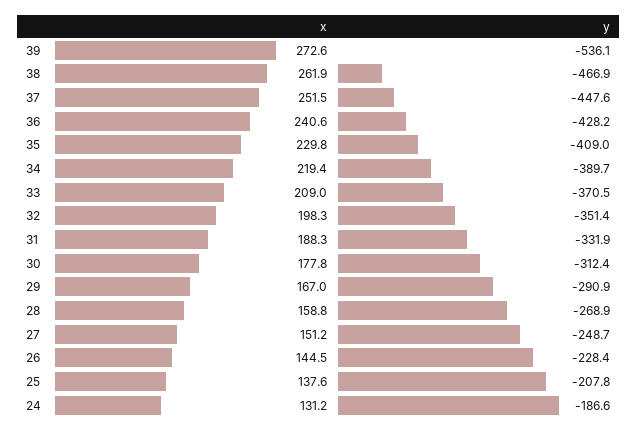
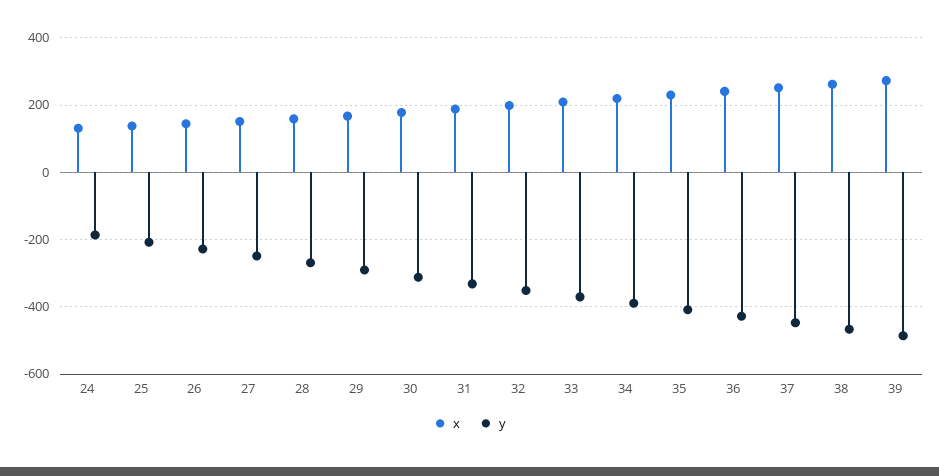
  {
    "x": {
      "39": 272.6,
      "38": 261.9,
      "37": 251.5,
      "36": 240.6,
      "35": 229.8,
      "34": 219.4,
      "33": 209,
      "32": 198.3,
      "31": 188.3,
      "30": 177.8,
      "29": 167,
      "28": 158.8,
      "27": 151.2,
      "26": 144.5,
      "25": 137.6,
      "24": 131.2
    },
    "y": {
-     "39": -536.1,
+     "39": -480,
      "38": -466.9,
      "37": -447.6,
      "36": -428.2,
      "35": -409,
      "34": -389.7,
      "33": -370.5,
      "32": -351.4,
      "31": -331.9,
      "30": -312.4,
      "29": -290.9,
      "28": -268.9,
      "27": -248.7,
      "26": -228.4,
      "25": -207.8,
      "24": -186.6
    }
  }

